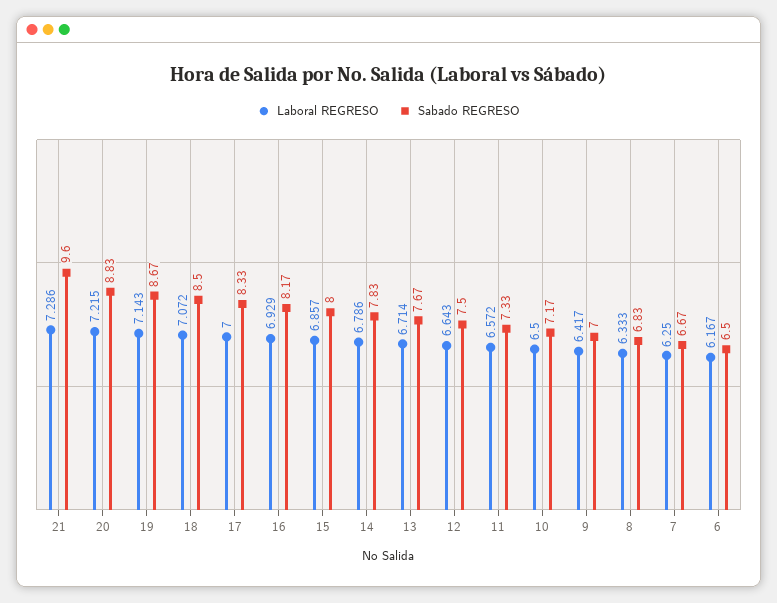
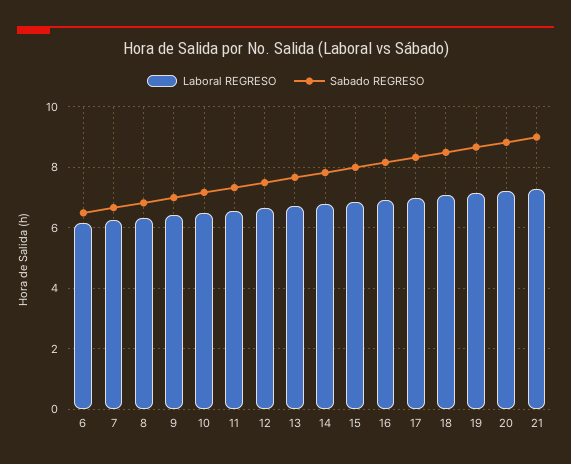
  {
    "Laboral REGRESO": {
      "21": 7.286,
      "20": 7.215,
      "19": 7.143,
      "18": 7.072,
      "17": 7,
      "16": 6.929,
      "15": 6.857,
      "14": 6.786,
      "13": 6.714,
      "12": 6.643,
      "11": 6.572,
      "10": 6.5,
      "9": 6.417,
      "8": 6.333,
      "7": 6.25,
      "6": 6.167
    },
    "Sabado REGRESO": {
-     "21": 9.6,
+     "21": 9,
      "20": 8.83,
      "19": 8.67,
      "18": 8.5,
      "17": 8.33,
      "16": 8.17,
      "15": 8,
      "14": 7.83,
      "13": 7.67,
      "12": 7.5,
      "11": 7.33,
      "10": 7.17,
      "9": 7,
      "8": 6.83,
      "7": 6.67,
      "6": 6.5
    }
  }

